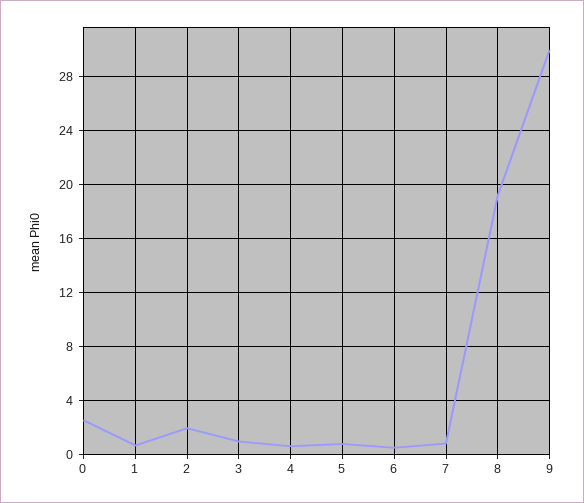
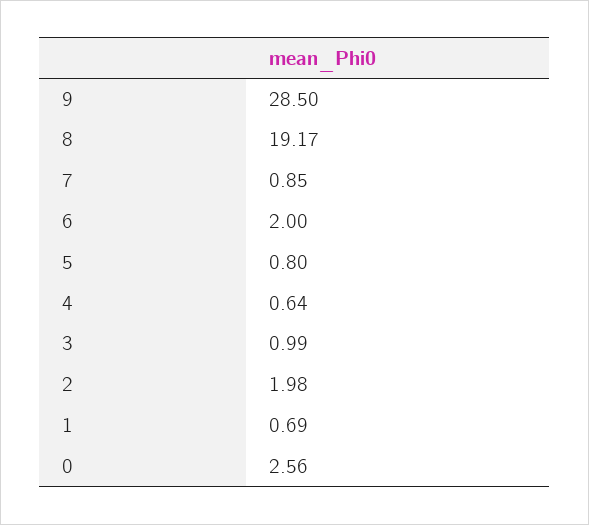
  {
    "0": 2.56,
    "1": 0.69,
    "2": 1.98,
    "3": 0.99,
    "4": 0.64,
    "5": 0.8,
-   "6": 0.5,
+   "6": 2,
    "7": 0.85,
    "8": 19.17,
-   "9": 30
+   "9": 28.5
  }

